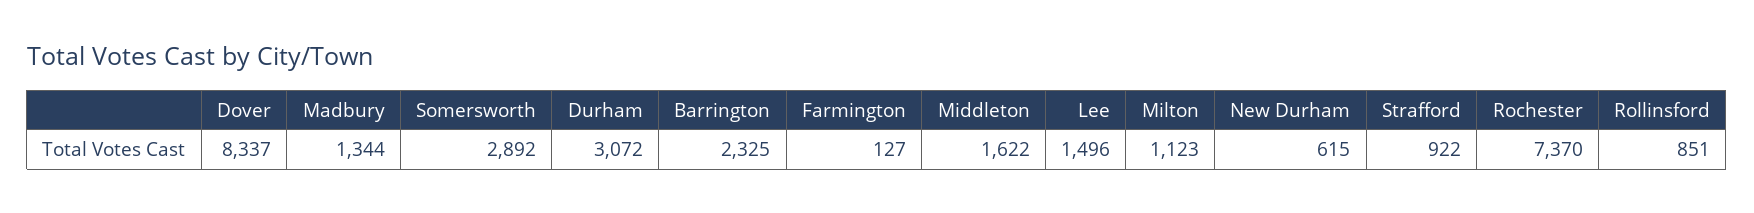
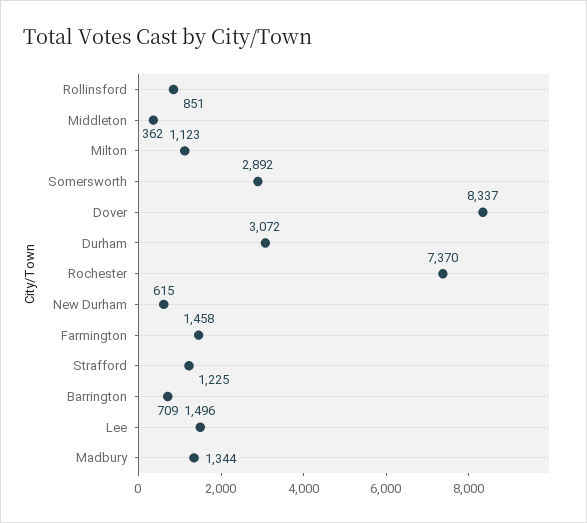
  {
    "Dover": 8337,
    "Madbury": 1344,
    "Somersworth": 2892,
    "Durham": 3072,
-   "Barrington": 2325,
+   "Barrington": 709,
-   "Farmington": 127,
+   "Farmington": 1458,
-   "Middleton": 1622,
+   "Middleton": 362,
    "Lee": 1496,
    "Milton": 1123,
    "New Durham": 615,
-   "Strafford": 922,
+   "Strafford": 1225,
    "Rochester": 7370,
    "Rollinsford": 851
  }

